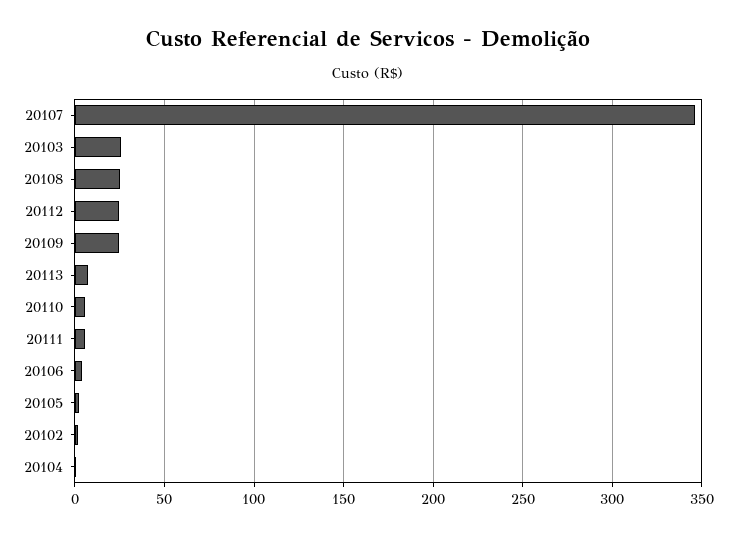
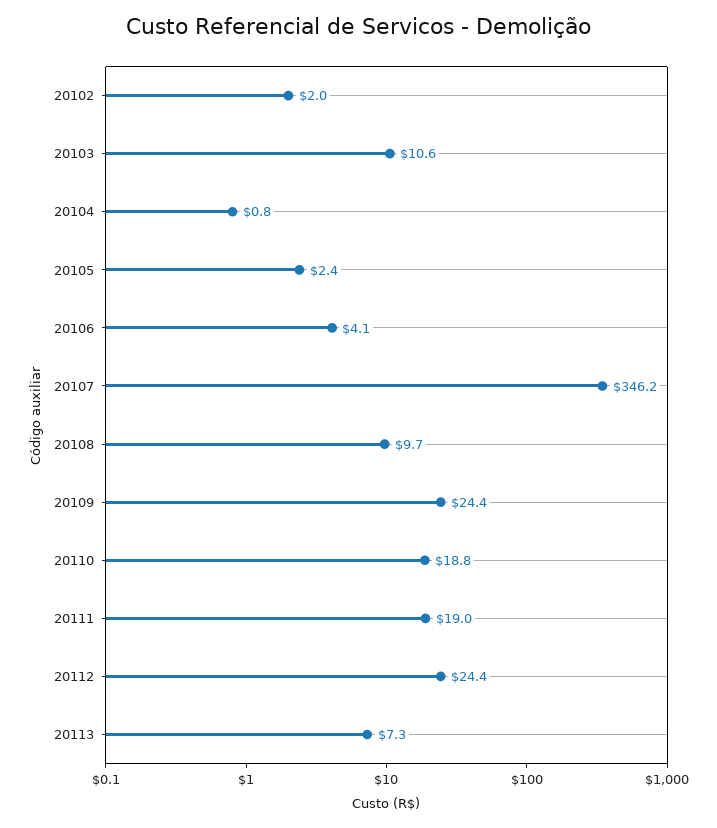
  {
    "20107": 346.2,
-   "20103": 25,
+   "20103": 10.6,
-   "20108": 25,
+   "20108": 9.7,
    "20112": 24.4,
    "20109": 24.4,
    "20113": 7.3,
-   "20110": 5,
+   "20110": 18.8,
-   "20111": 5,
+   "20111": 19,
    "20106": 4.1,
    "20105": 2.4,
    "20102": 2,
    "20104": 0.8
  }

